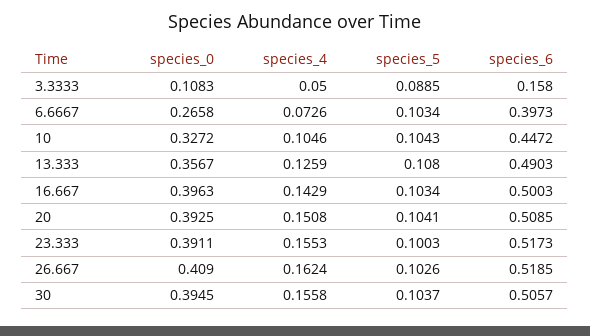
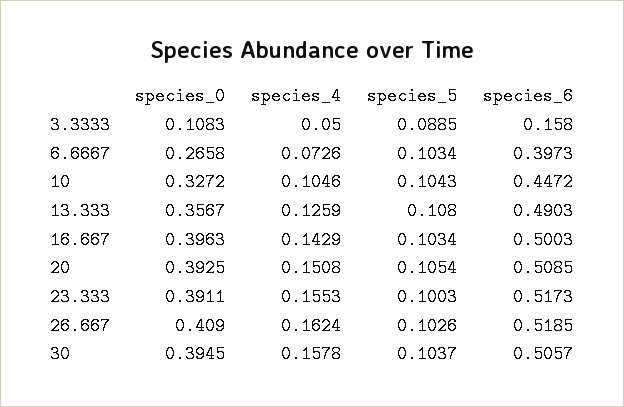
  {
    "species_0": {
      "3.3333": 0.1083,
      "6.6667": 0.2658,
      "10": 0.3272,
      "13.333": 0.3567,
      "16.667": 0.3963,
      "20": 0.3925,
      "23.333": 0.3911,
      "26.667": 0.409,
      "30": 0.3945
    },
    "species_4": {
      "3.3333": 0.05,
      "6.6667": 0.0726,
      "10": 0.1046,
      "13.333": 0.1259,
      "16.667": 0.1429,
      "20": 0.1508,
      "23.333": 0.1553,
      "26.667": 0.1624,
-     "30": 0.1558
+     "30": 0.1578
    },
    "species_5": {
      "3.3333": 0.0885,
      "6.6667": 0.1034,
      "10": 0.1043,
      "13.333": 0.108,
      "16.667": 0.1034,
-     "20": 0.1041,
+     "20": 0.1054,
      "23.333": 0.1003,
      "26.667": 0.1026,
      "30": 0.1037
    },
    "species_6": {
      "3.3333": 0.158,
      "6.6667": 0.3973,
      "10": 0.4472,
      "13.333": 0.4903,
      "16.667": 0.5003,
      "20": 0.5085,
      "23.333": 0.5173,
      "26.667": 0.5185,
      "30": 0.5057
    }
  }

